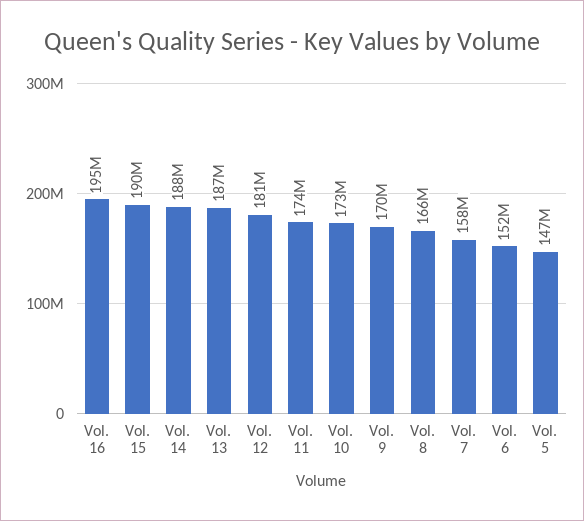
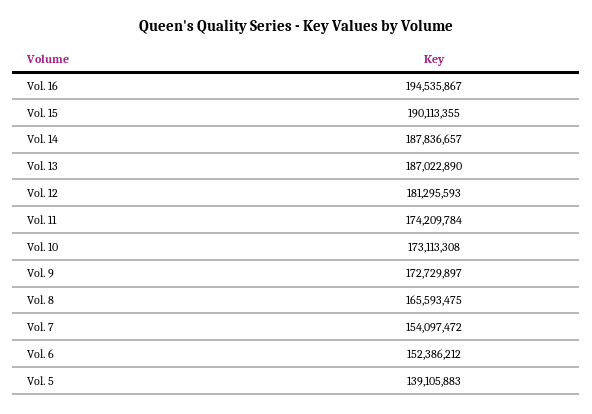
  {
    "Vol. 16": 194535867,
    "Vol. 15": 190113355,
    "Vol. 14": 187836657,
    "Vol. 13": 187022890,
    "Vol. 12": 181295593,
    "Vol. 11": 174209784,
    "Vol. 10": 173113308,
-   "Vol. 9": 170000000,
+   "Vol. 9": 172729897,
    "Vol. 8": 165593475,
-   "Vol. 7": 158000000,
+   "Vol. 7": 154097472,
    "Vol. 6": 152386212,
-   "Vol. 5": 147000000
+   "Vol. 5": 139105883
  }

